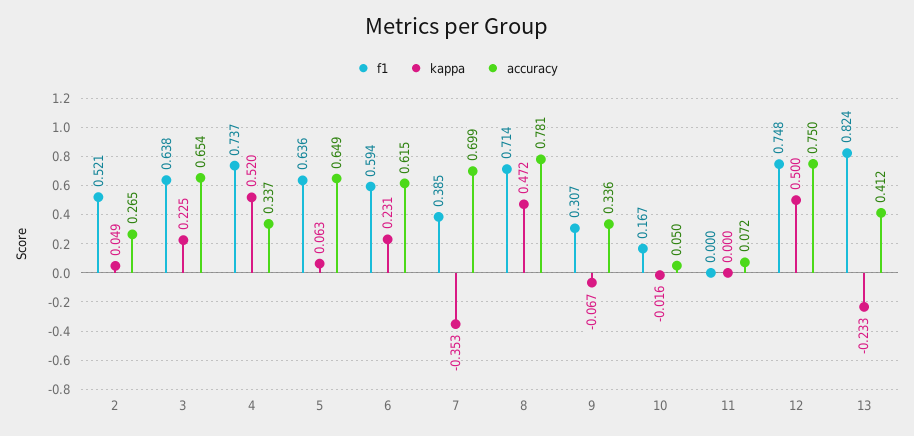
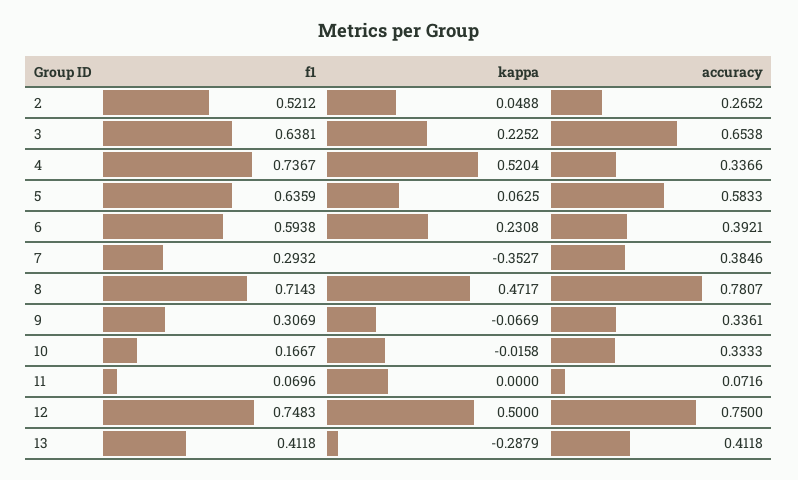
  {
    "f1": {
      "2": 0.5212,
      "3": 0.6381,
      "4": 0.7367,
      "5": 0.6359,
      "6": 0.5938,
-     "7": 0.385,
+     "7": 0.2932,
      "8": 0.7143,
      "9": 0.3069,
      "10": 0.1667,
-     "11": 0,
+     "11": 0.0696,
      "12": 0.7483,
-     "13": 0.824
+     "13": 0.4118
    },
    "kappa": {
      "2": 0.0488,
      "3": 0.2252,
      "4": 0.5204,
      "5": 0.0625,
      "6": 0.2308,
      "7": -0.3527,
      "8": 0.4717,
      "9": -0.0669,
      "10": -0.0158,
      "11": 0,
      "12": 0.5,
-     "13": -0.233
+     "13": -0.2879
    },
    "accuracy": {
      "2": 0.2652,
      "3": 0.6538,
      "4": 0.3366,
-     "5": 0.649,
+     "5": 0.5833,
-     "6": 0.615,
+     "6": 0.3921,
-     "7": 0.699,
+     "7": 0.3846,
      "8": 0.7807,
      "9": 0.3361,
-     "10": 0.05,
+     "10": 0.3333,
      "11": 0.0716,
      "12": 0.75,
      "13": 0.4118
    }
  }

